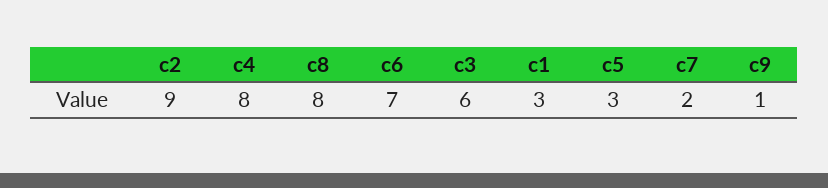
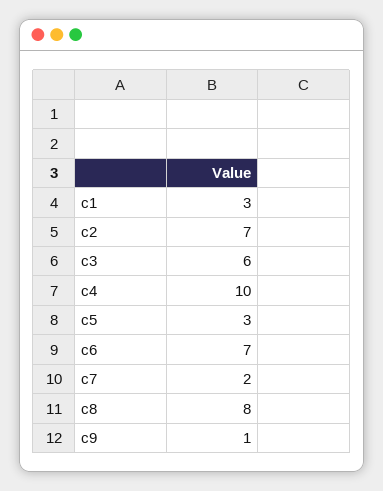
  {
-   "c2": 9,
+   "c2": 7,
-   "c4": 8,
+   "c4": 10,
    "c8": 8,
    "c6": 7,
    "c3": 6,
    "c1": 3,
    "c5": 3,
    "c7": 2,
    "c9": 1
  }

